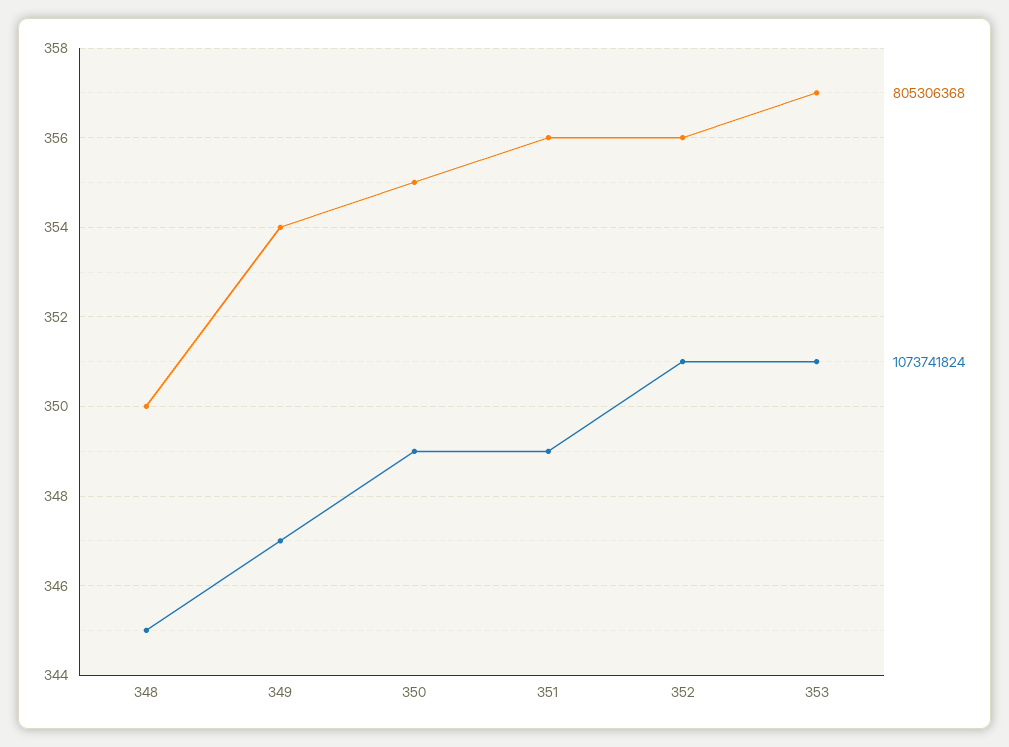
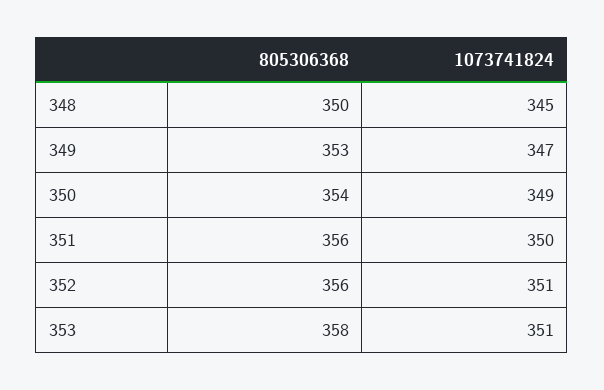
  {
    "805306368": {
      "348": 350,
-     "349": 354,
+     "349": 353,
-     "350": 355,
+     "350": 354,
      "351": 356,
      "352": 356,
-     "353": 357
+     "353": 358
    },
    "1073741824": {
      "348": 345,
      "349": 347,
      "350": 349,
-     "351": 349,
+     "351": 350,
      "352": 351,
      "353": 351
    }
  }

